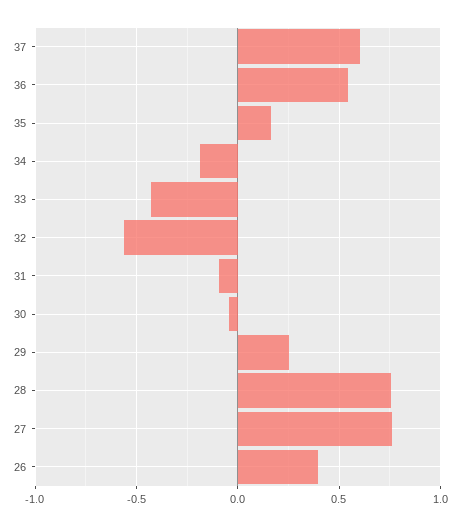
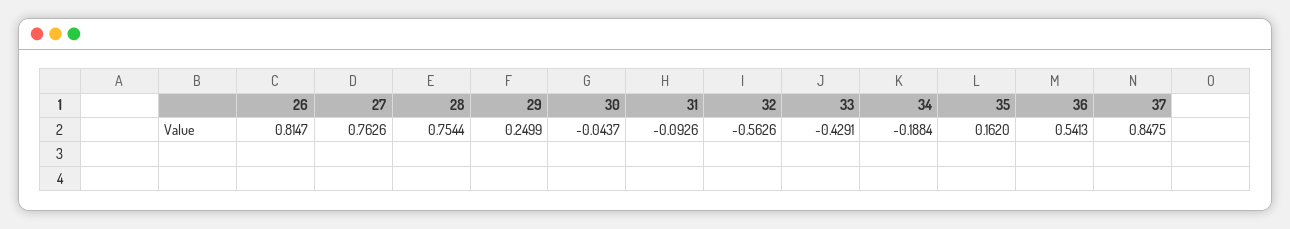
  {
-   "37": 0.6,
+   "37": 0.8475,
    "36": 0.5413,
    "35": 0.162,
    "34": -0.1884,
    "33": -0.4291,
    "32": -0.5626,
    "31": -0.0926,
    "30": -0.0437,
    "29": 0.2499,
    "28": 0.7544,
    "27": 0.7626,
-   "26": 0.4
+   "26": 0.8147
  }

